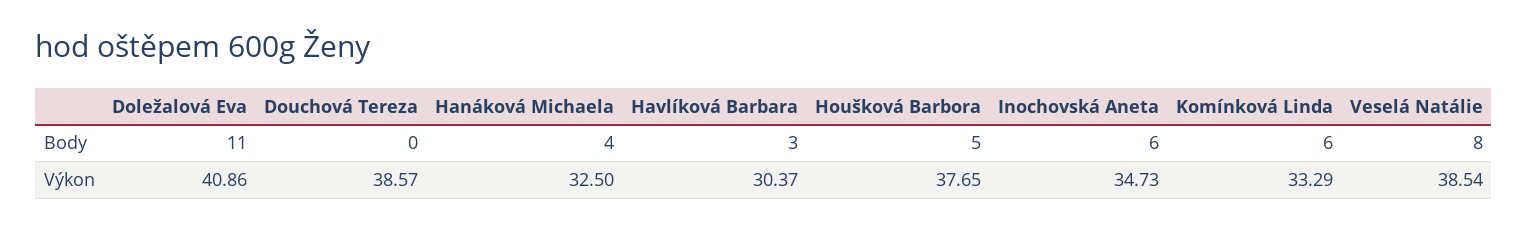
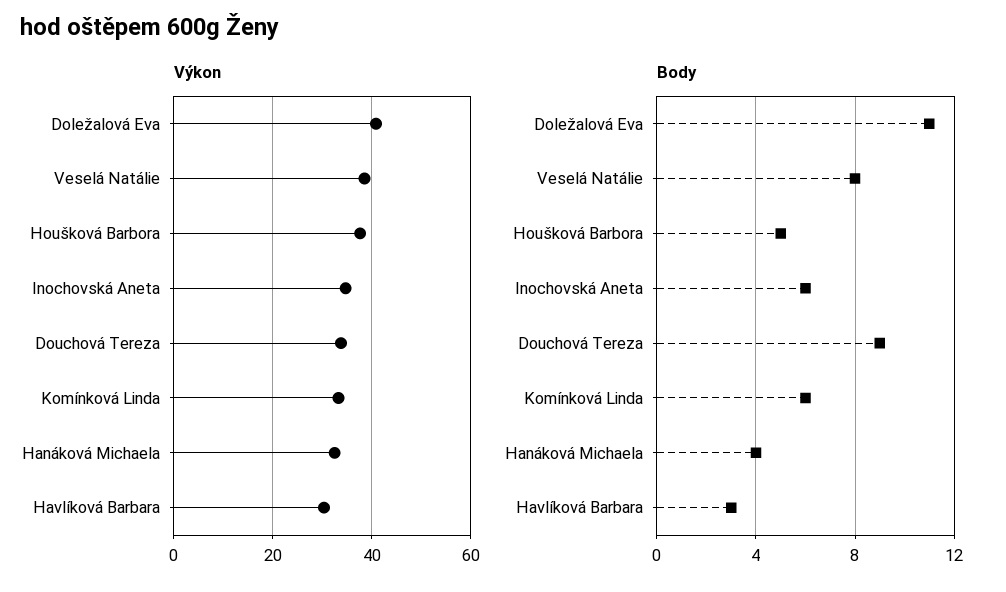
  {
    "Body": {
      "Doležalová Eva": 11,
-     "Douchová Tereza": 0,
+     "Douchová Tereza": 9,
      "Hanáková Michaela": 4,
      "Havlíková Barbara": 3,
      "Houšková Barbora": 5,
      "Inochovská Aneta": 6,
      "Komínková Linda": 6,
      "Veselá Natálie": 8
    },
    "Výkon": {
      "Doležalová Eva": 40.86,
-     "Douchová Tereza": 38.57,
+     "Douchová Tereza": 34,
      "Hanáková Michaela": 32.5,
      "Havlíková Barbara": 30.37,
      "Houšková Barbora": 37.65,
      "Inochovská Aneta": 34.73,
      "Komínková Linda": 33.29,
      "Veselá Natálie": 38.54
    }
  }

